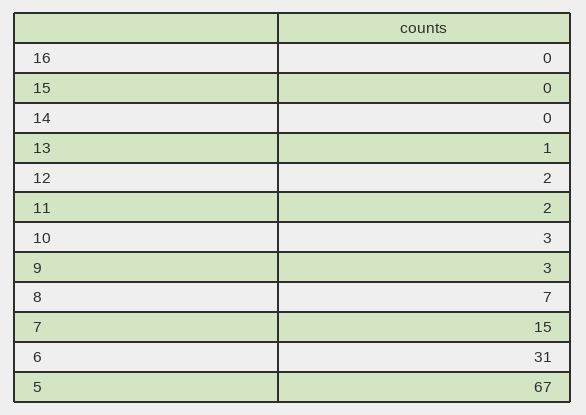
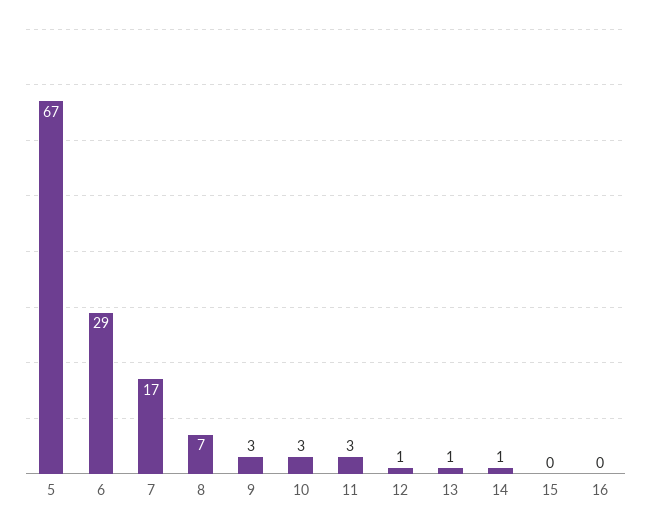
  {
    "16": 0,
    "15": 0,
-   "14": 0,
+   "14": 1,
    "13": 1,
-   "12": 2,
+   "12": 1,
-   "11": 2,
+   "11": 3,
    "10": 3,
    "9": 3,
    "8": 7,
-   "7": 15,
+   "7": 17,
-   "6": 31,
+   "6": 29,
    "5": 67
  }

